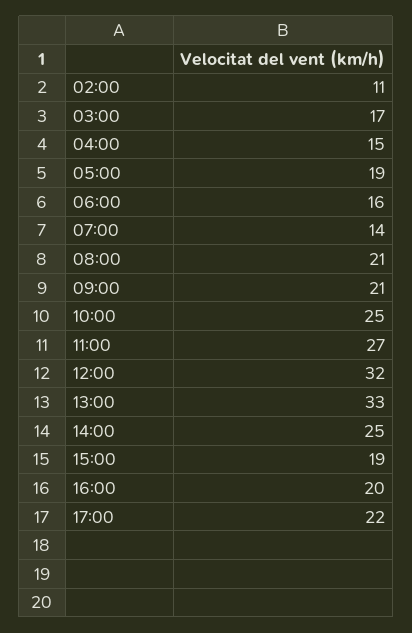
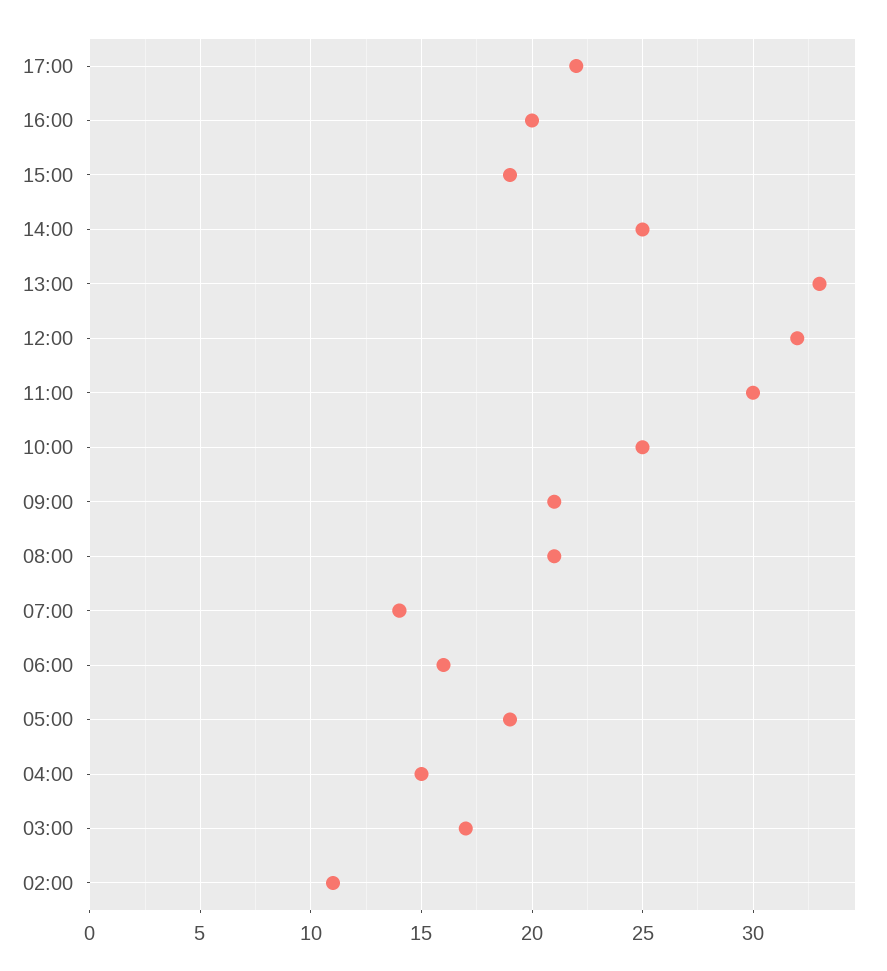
  {
    "02:00": 11,
    "03:00": 17,
    "04:00": 15,
    "05:00": 19,
    "06:00": 16,
    "07:00": 14,
    "08:00": 21,
    "09:00": 21,
    "10:00": 25,
-   "11:00": 27,
+   "11:00": 30,
    "12:00": 32,
    "13:00": 33,
    "14:00": 25,
    "15:00": 19,
    "16:00": 20,
    "17:00": 22
  }

